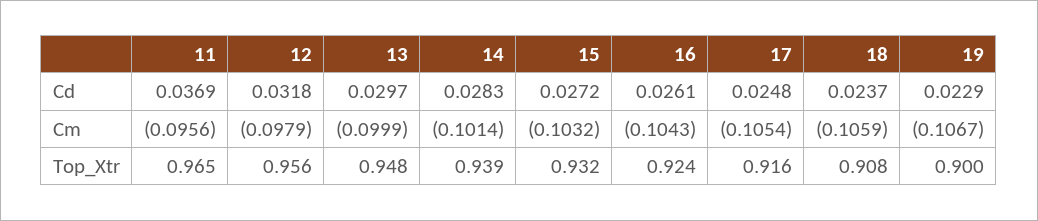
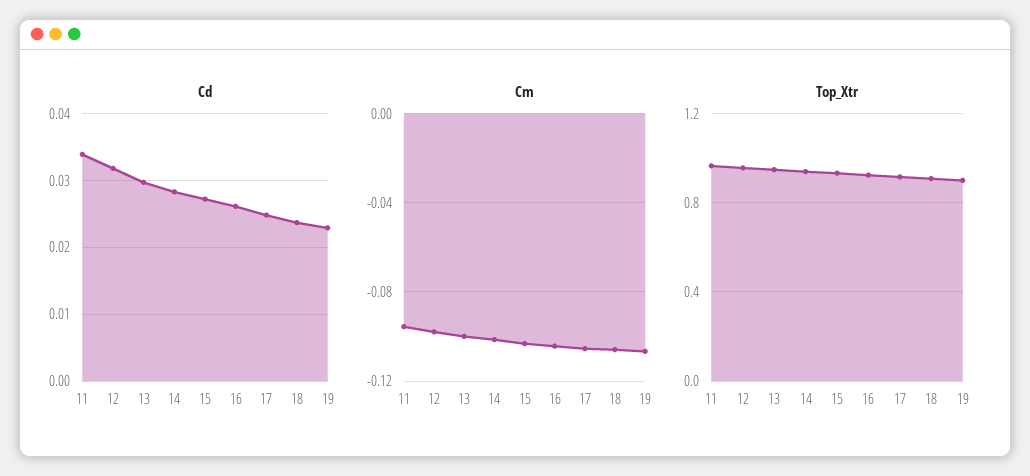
  {
    "Cd": {
-     "11": 0.0369,
+     "11": 0.034,
      "12": 0.0318,
      "13": 0.0297,
      "14": 0.0283,
      "15": 0.0272,
      "16": 0.0261,
      "17": 0.0248,
      "18": 0.0237,
      "19": 0.0229
    },
    "Cm": {
      "11": -0.0956,
      "12": -0.0979,
      "13": -0.0999,
      "14": -0.1014,
      "15": -0.1032,
      "16": -0.1043,
      "17": -0.1054,
      "18": -0.1059,
      "19": -0.1067
    },
    "Top_Xtr": {
      "11": 0.965,
      "12": 0.956,
      "13": 0.948,
      "14": 0.939,
      "15": 0.932,
      "16": 0.924,
      "17": 0.916,
      "18": 0.908,
      "19": 0.9
    }
  }

